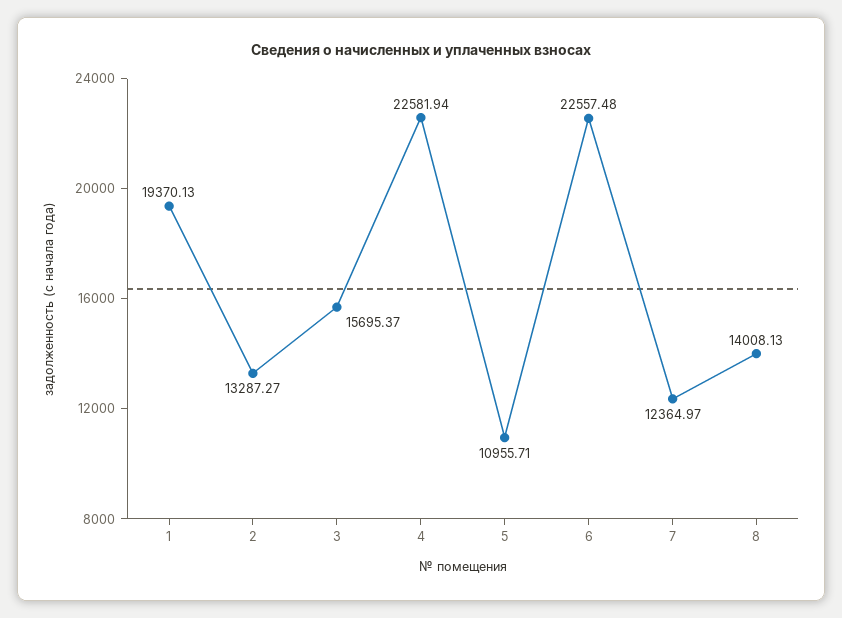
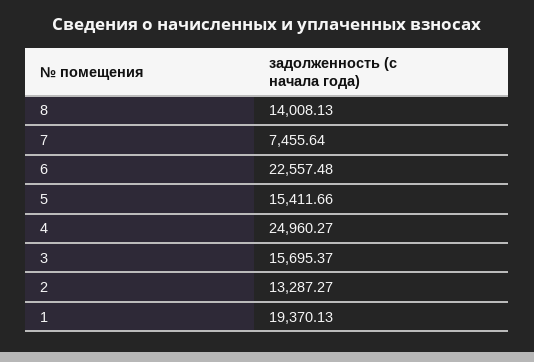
  {
    "1": 19370.13,
    "2": 13287.27,
    "3": 15695.37,
-   "4": 22581.94,
+   "4": 24960.27,
-   "5": 10955.71,
+   "5": 15411.66,
    "6": 22557.48,
-   "7": 12364.97,
+   "7": 7455.64,
    "8": 14008.13
  }

